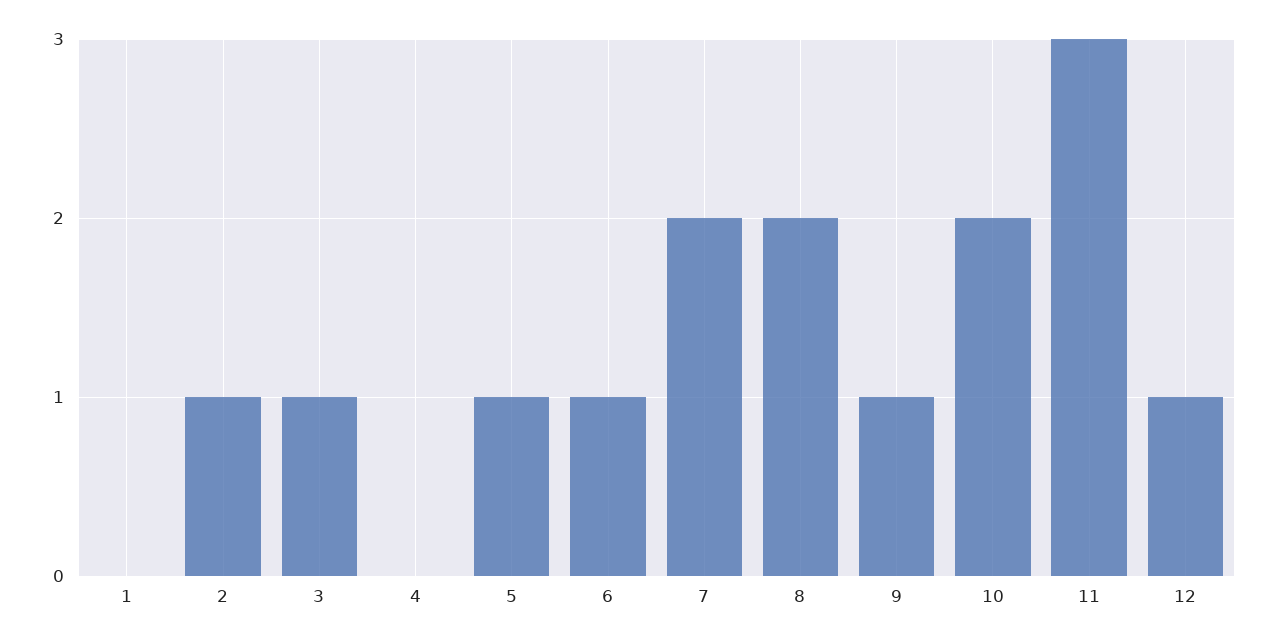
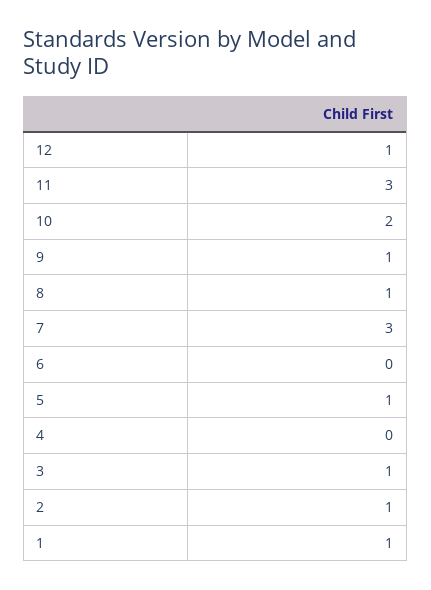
  {
-   "1": 0,
+   "1": 1,
    "2": 1,
    "3": 1,
    "4": 0,
    "5": 1,
-   "6": 1,
+   "6": 0,
-   "7": 2,
+   "7": 3,
-   "8": 2,
+   "8": 1,
    "9": 1,
    "10": 2,
    "11": 3,
    "12": 1
  }

